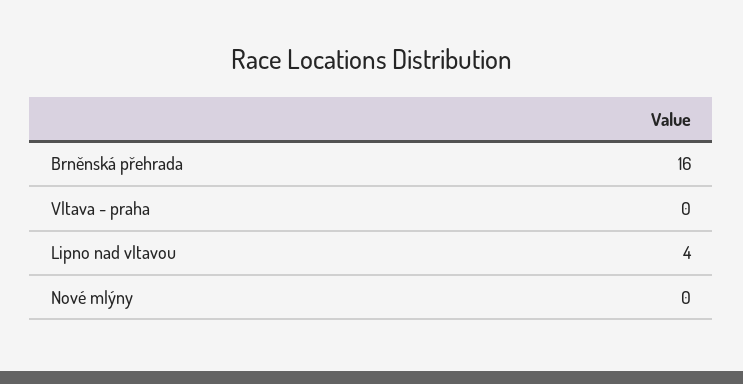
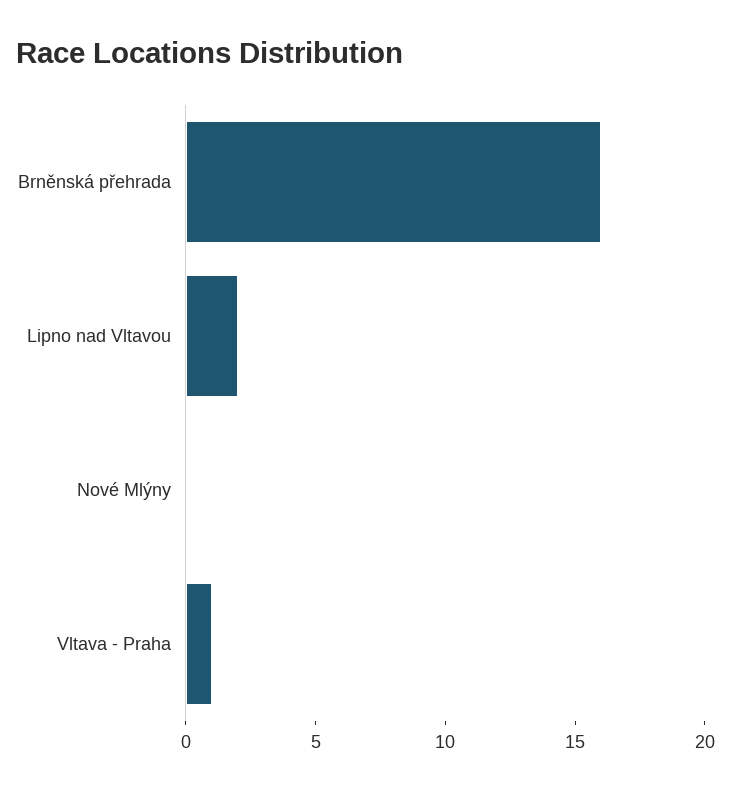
  {
    "Brněnská přehrada": 16,
-   "Vltava - praha": 0,
+   "Vltava - praha": 1,
-   "Lipno nad vltavou": 4,
+   "Lipno nad vltavou": 2,
    "Nové mlýny": 0
  }

